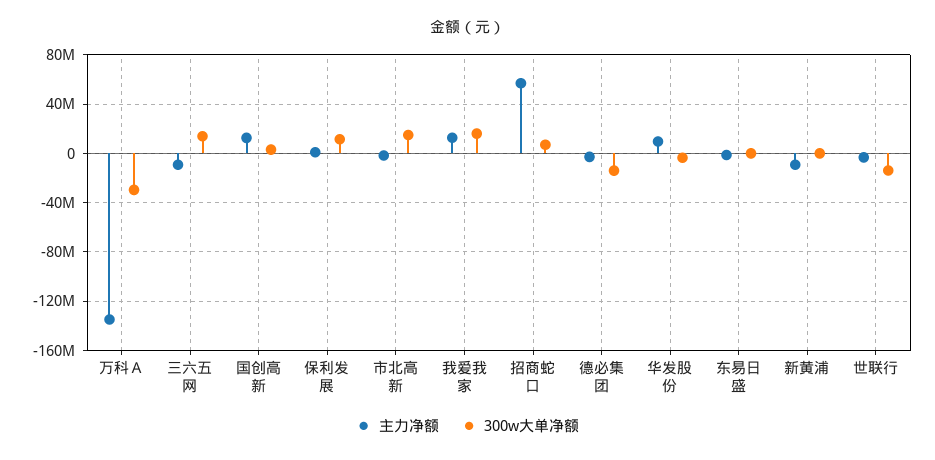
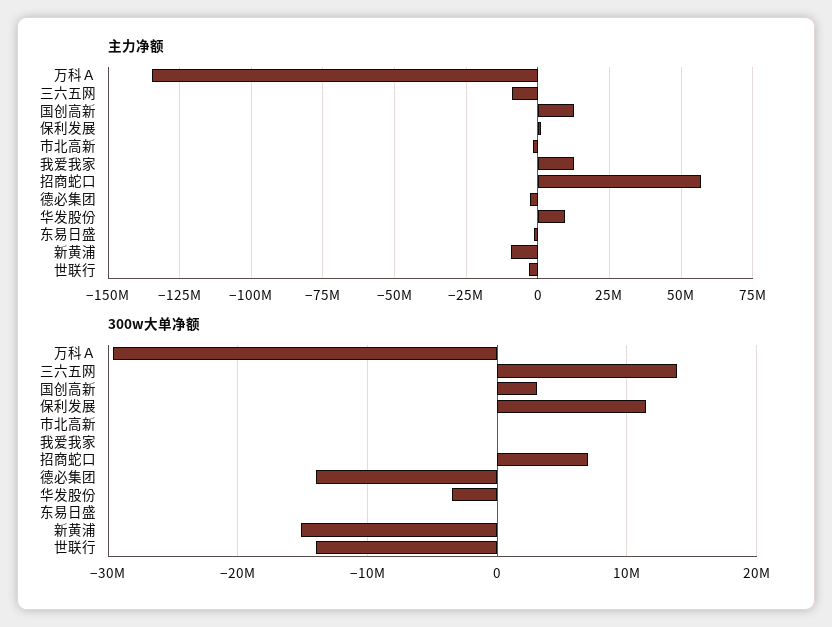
  {
    "主力净额": {
      "万科Ａ": -135000000,
      "三六五网": -10000000,
      "国创高新": 12500000,
      "保利发展": 0,
      "市北高新": -2500000,
      "我爱我家": 12500000,
      "招商蛇口": 57500000,
      "德必集团": -2500000,
      "华发股份": 10000000,
      "东易日盛": -2500000,
      "新黄浦": -10000000,
      "世联行": -2500000
    },
    "300w大单净额": {
      "万科Ａ": -30000000,
      "三六五网": 14000000,
      "国创高新": 3000000,
      "保利发展": 11000000,
-     "市北高新": 15000000,
+     "市北高新": 0,
-     "我爱我家": 15000000,
+     "我爱我家": 0,
      "招商蛇口": 7000000,
      "德必集团": -14000000,
      "华发股份": -3000000,
      "东易日盛": 0,
-     "新黄浦": 0,
+     "新黄浦": -15000000,
      "世联行": -14000000
    }
  }

